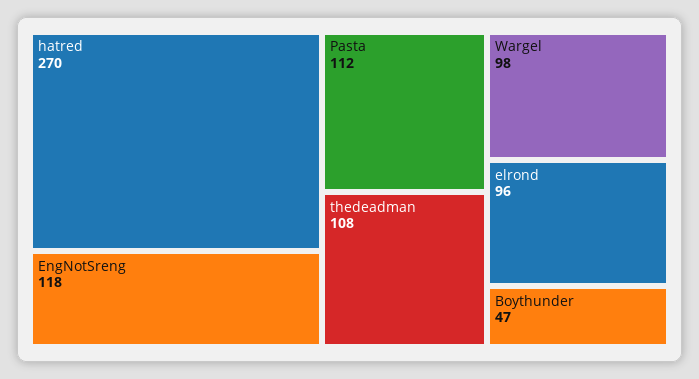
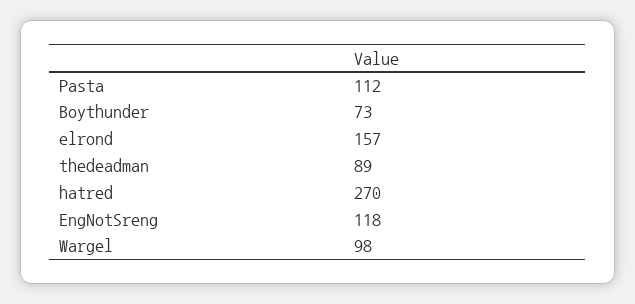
  {
    "hatred": 270,
    "EngNotSreng": 118,
    "Pasta": 112,
-   "thedeadman": 108,
+   "thedeadman": 89,
    "Wargel": 98,
-   "elrond": 96,
+   "elrond": 157,
-   "Boythunder": 47
+   "Boythunder": 73
  }

